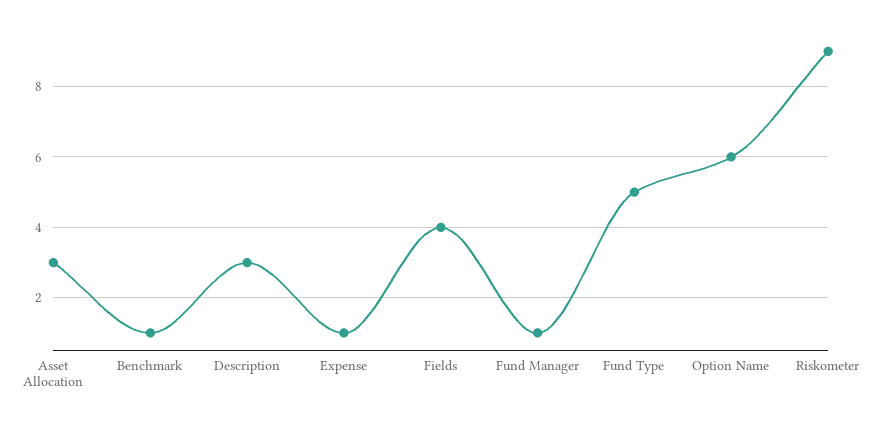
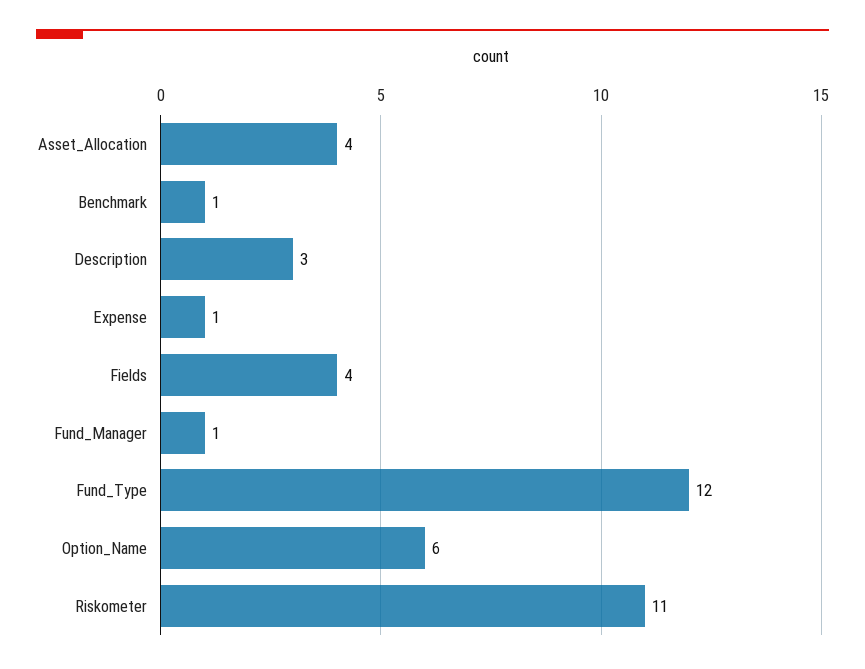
  {
-   "Asset Allocation": 3,
+   "Asset Allocation": 4,
    "Benchmark": 1,
    "Description": 3,
    "Expense": 1,
    "Fields": 4,
    "Fund Manager": 1,
-   "Fund Type": 5,
+   "Fund Type": 12,
    "Option Name": 6,
-   "Riskometer": 9
+   "Riskometer": 11
  }

